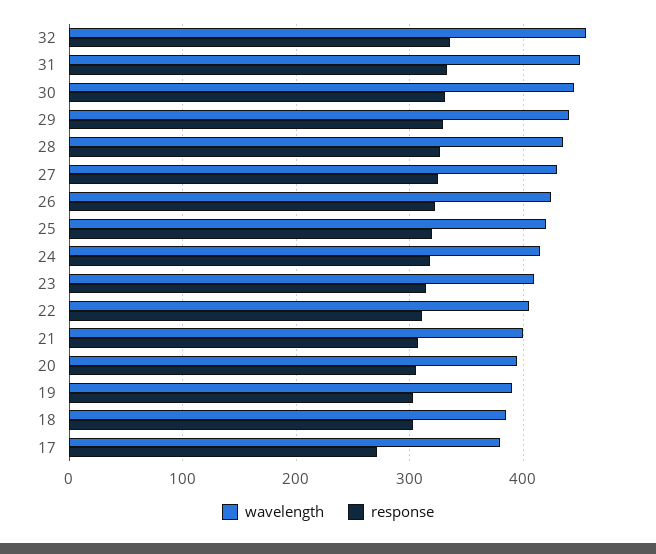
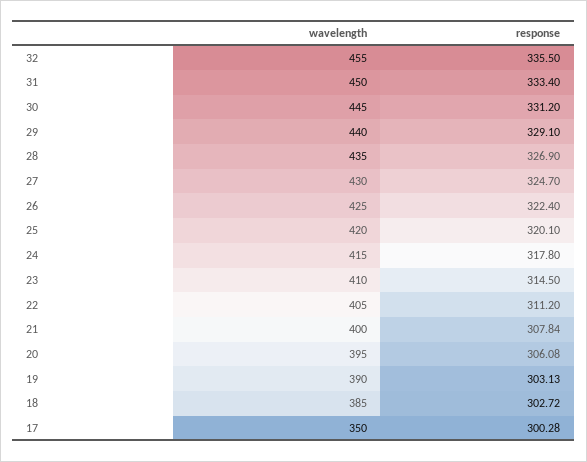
  {
    "wavelength": {
      "32": 455,
      "31": 450,
      "30": 445,
      "29": 440,
      "28": 435,
      "27": 430,
      "26": 425,
      "25": 420,
      "24": 415,
      "23": 410,
      "22": 405,
      "21": 400,
      "20": 395,
      "19": 390,
      "18": 385,
-     "17": 380
+     "17": 350
    },
    "response": {
      "32": 335.5,
      "31": 333.4,
      "30": 331.2,
      "29": 329.1,
      "28": 326.9,
      "27": 324.7,
      "26": 322.4,
      "25": 320.1,
      "24": 317.8,
      "23": 314.5,
      "22": 311.2,
      "21": 307.84,
      "20": 306.08,
      "19": 303.13,
      "18": 302.72,
-     "17": 270
+     "17": 300.28
    }
  }

